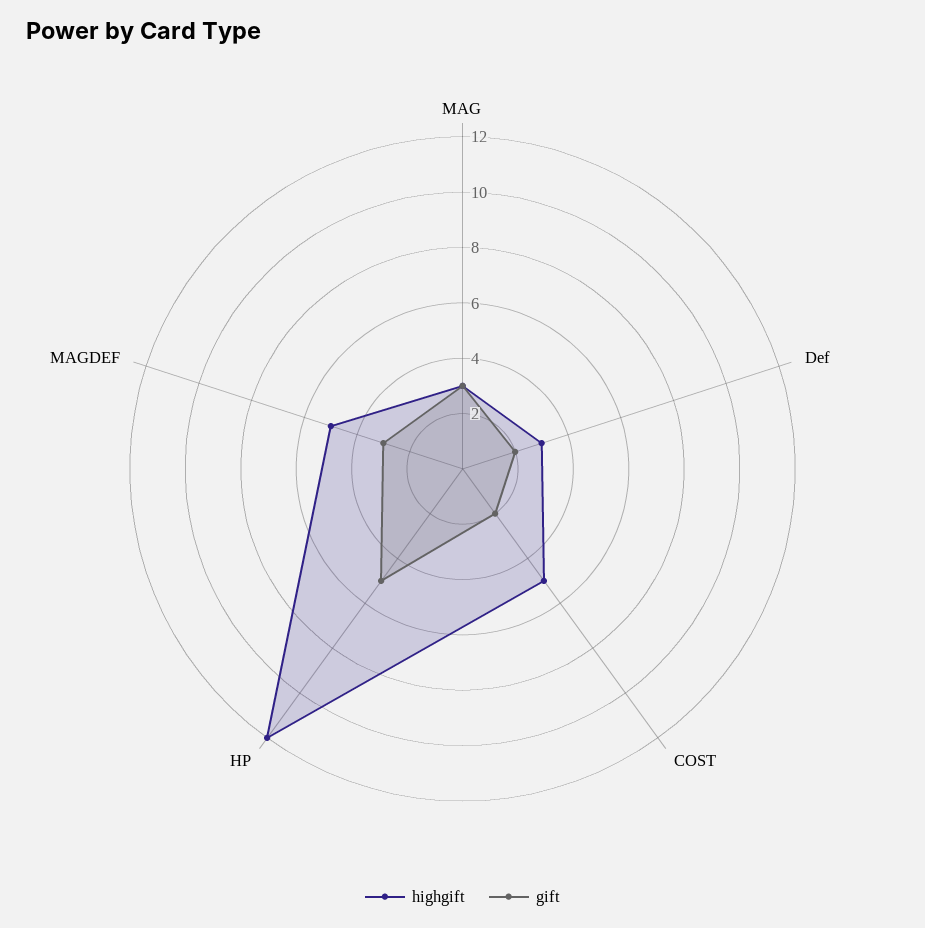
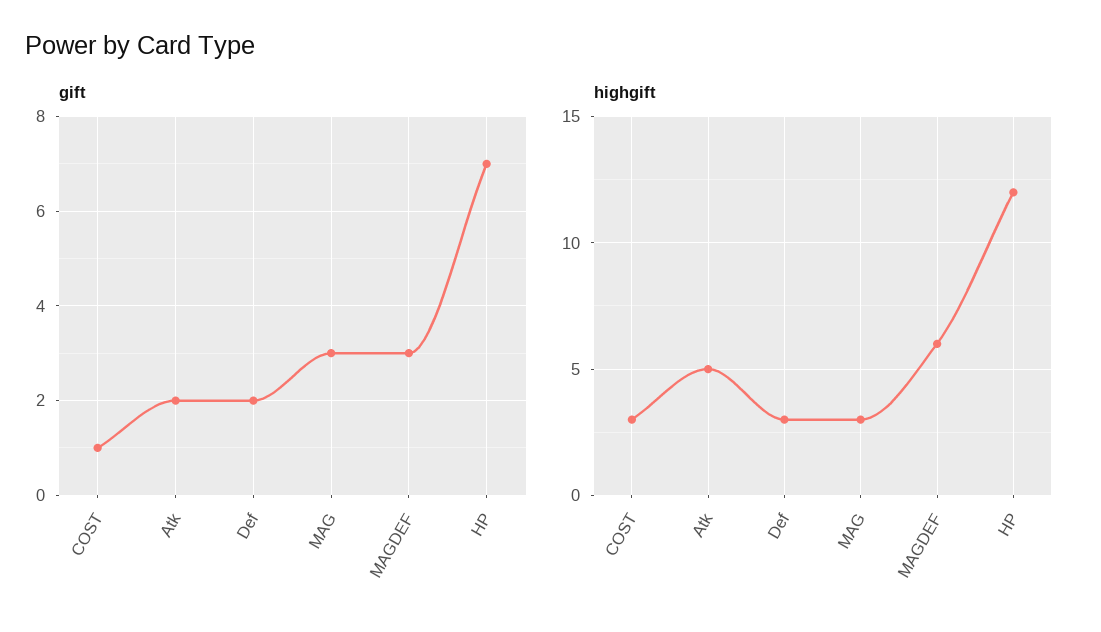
  {
    "highgift": {
      "MAG": 3,
      "Def": 3,
-     "COST": 5,
+     "COST": 3,
      "HP": 12,
-     "MAGDEF": 5
+     "MAGDEF": 6,
+     "Atk": 5
    },
    "gift": {
      "MAG": 3,
      "Def": 2,
-     "COST": 2,
+     "COST": 1,
-     "HP": 5,
+     "HP": 7,
-     "MAGDEF": 3
+     "MAGDEF": 3,
+     "Atk": 2
    }
  }

